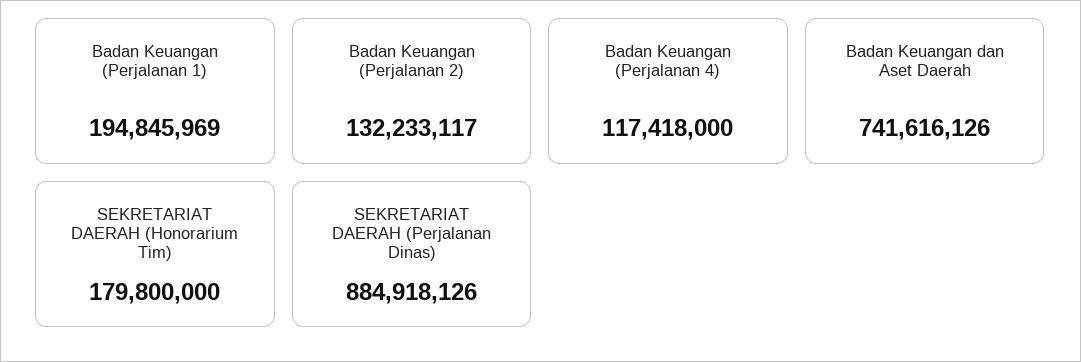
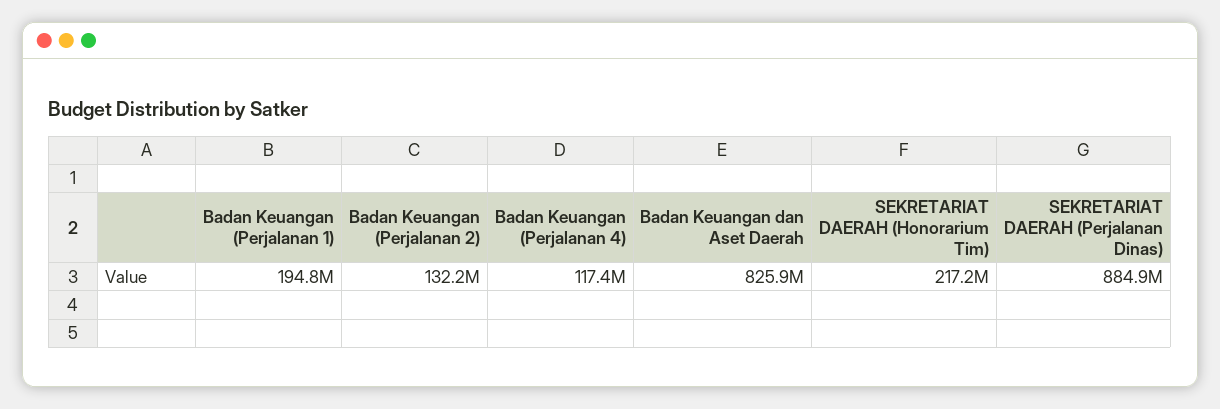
  {
    "Badan Keuangan (Perjalanan 1)": 194845969,
    "Badan Keuangan (Perjalanan 2)": 132233117,
    "Badan Keuangan (Perjalanan 4)": 117418000,
-   "Badan Keuangan dan Aset Daerah": 741616126,
+   "Badan Keuangan dan Aset Daerah": 825900000,
-   "SEKRETARIAT DAERAH (Honorarium Tim)": 179800000,
+   "SEKRETARIAT DAERAH (Honorarium Tim)": 217200000,
    "SEKRETARIAT DAERAH (Perjalanan Dinas)": 884918126
  }

